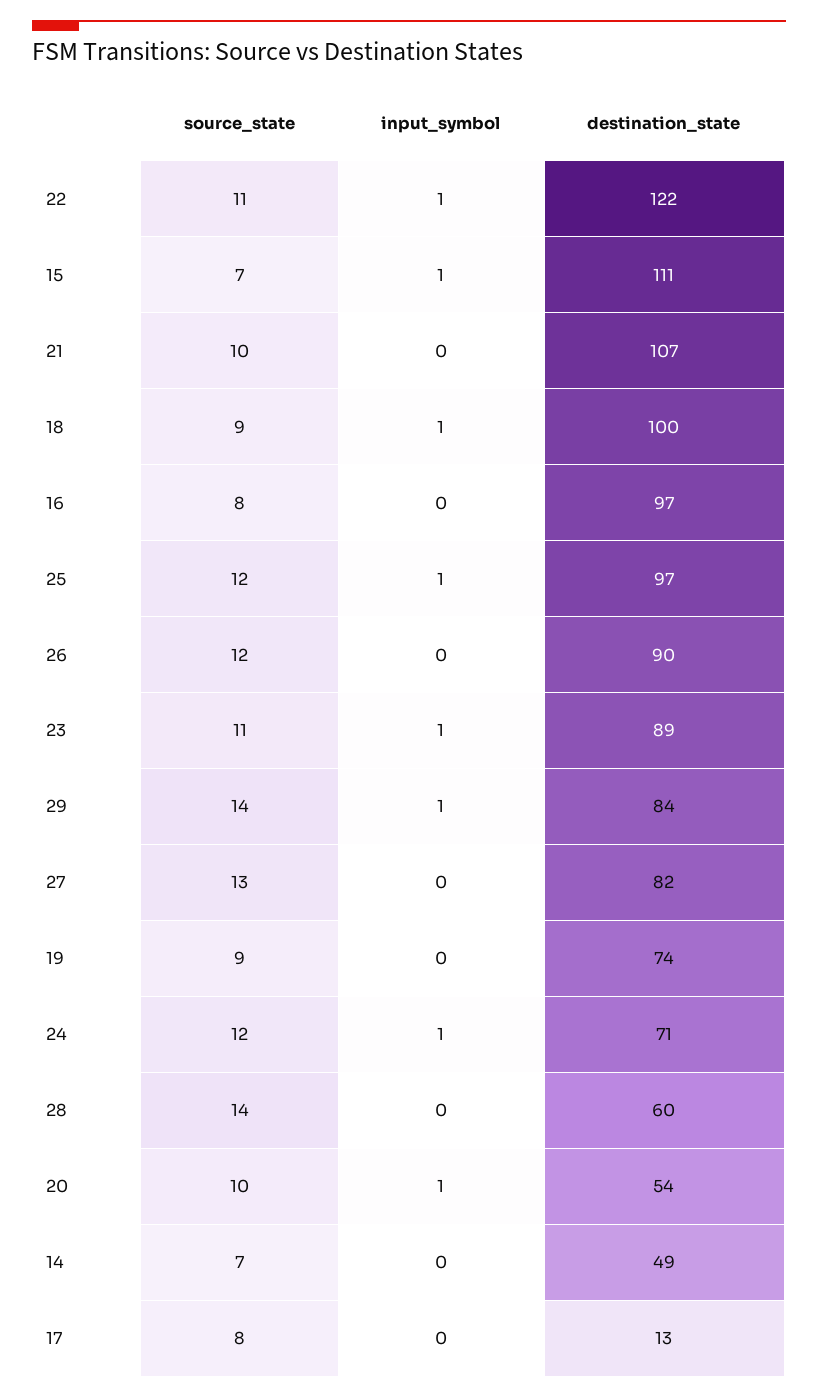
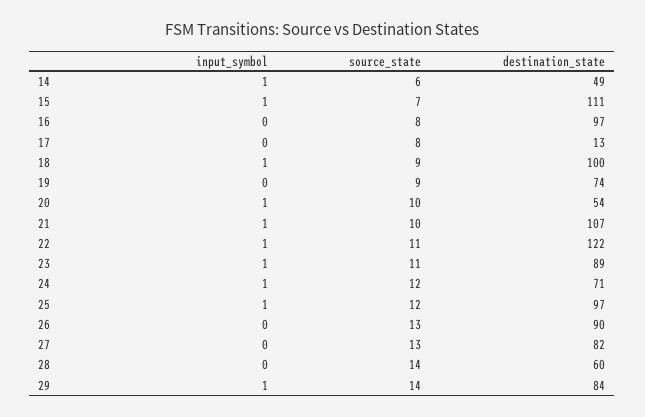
  {
    "source_state": {
      "22": 11,
      "15": 7,
      "21": 10,
      "18": 9,
      "16": 8,
      "25": 12,
-     "26": 12,
+     "26": 13,
      "23": 11,
      "29": 14,
      "27": 13,
      "19": 9,
      "24": 12,
      "28": 14,
      "20": 10,
-     "14": 7,
+     "14": 6,
      "17": 8
    },
    "input_symbol": {
      "22": 1,
      "15": 1,
-     "21": 0,
+     "21": 1,
      "18": 1,
      "16": 0,
      "25": 1,
      "26": 0,
      "23": 1,
      "29": 1,
      "27": 0,
      "19": 0,
      "24": 1,
      "28": 0,
      "20": 1,
-     "14": 0,
+     "14": 1,
      "17": 0
    },
    "destination_state": {
      "22": 122,
      "15": 111,
      "21": 107,
      "18": 100,
      "16": 97,
      "25": 97,
      "26": 90,
      "23": 89,
      "29": 84,
      "27": 82,
      "19": 74,
      "24": 71,
      "28": 60,
      "20": 54,
      "14": 49,
      "17": 13
    }
  }

